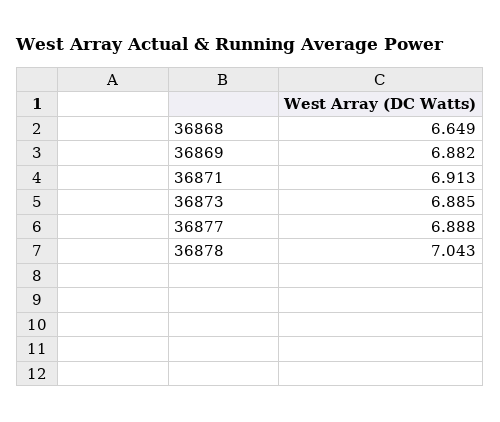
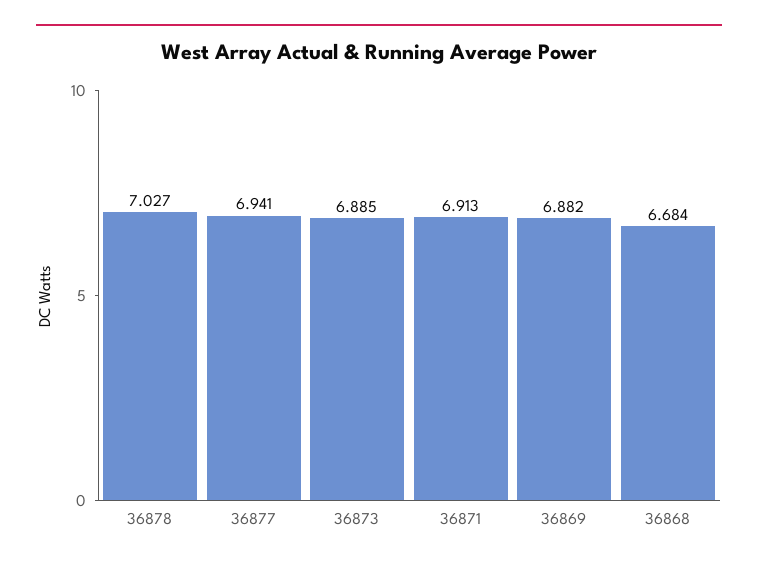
  {
-   "36868": 6.649,
+   "36868": 6.684,
    "36869": 6.882,
    "36871": 6.913,
    "36873": 6.885,
-   "36877": 6.888,
+   "36877": 6.941,
-   "36878": 7.043
+   "36878": 7.027
  }

